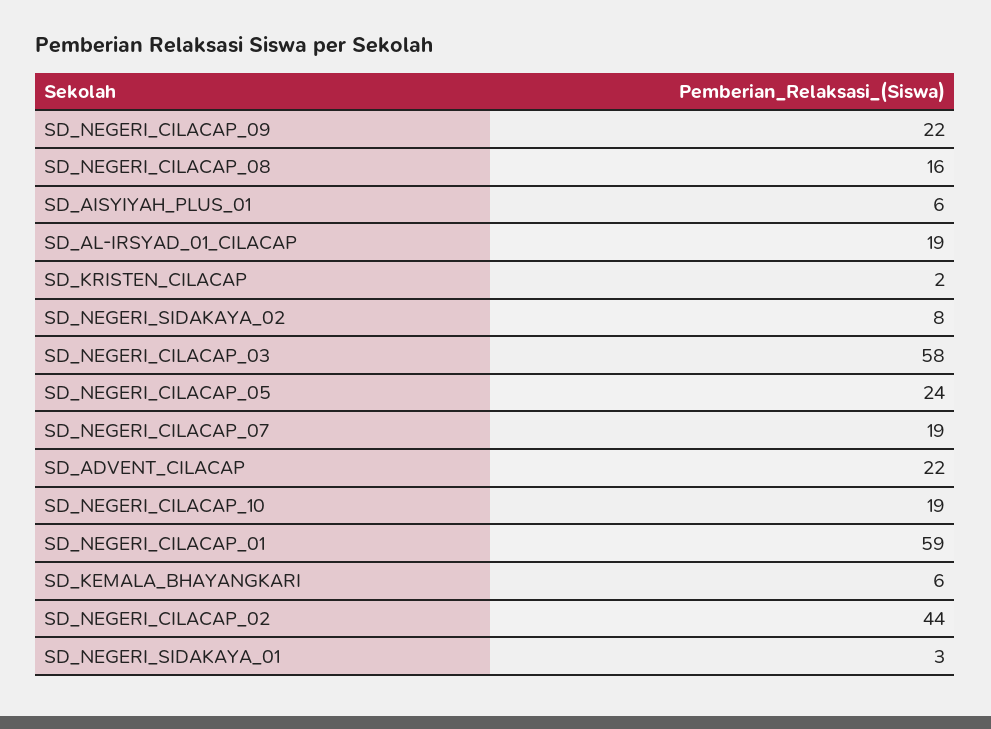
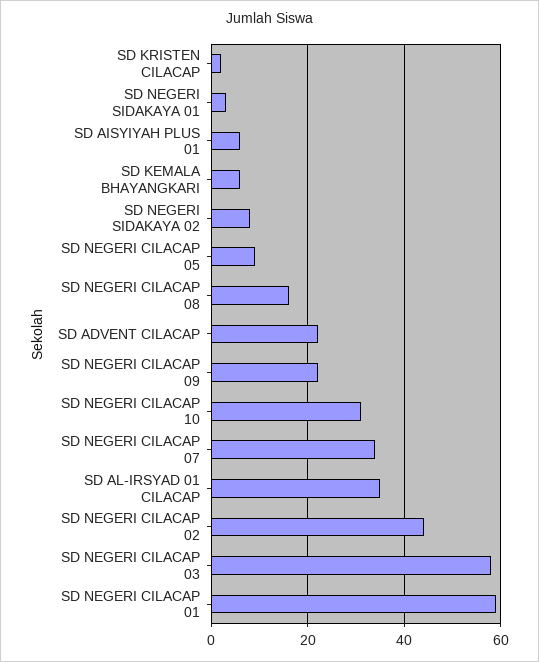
  {
    "SD_NEGERI_CILACAP_09": 22,
    "SD_NEGERI_CILACAP_08": 16,
    "SD_AISYIYAH_PLUS_01": 6,
-   "SD_AL-IRSYAD_01_CILACAP": 19,
+   "SD_AL-IRSYAD_01_CILACAP": 35,
    "SD_KRISTEN_CILACAP": 2,
    "SD_NEGERI_SIDAKAYA_02": 8,
    "SD_NEGERI_CILACAP_03": 58,
-   "SD_NEGERI_CILACAP_05": 24,
+   "SD_NEGERI_CILACAP_05": 10,
-   "SD_NEGERI_CILACAP_07": 19,
+   "SD_NEGERI_CILACAP_07": 35,
    "SD_ADVENT_CILACAP": 22,
-   "SD_NEGERI_CILACAP_10": 19,
+   "SD_NEGERI_CILACAP_10": 30,
    "SD_NEGERI_CILACAP_01": 59,
    "SD_KEMALA_BHAYANGKARI": 6,
    "SD_NEGERI_CILACAP_02": 44,
    "SD_NEGERI_SIDAKAYA_01": 3
  }

